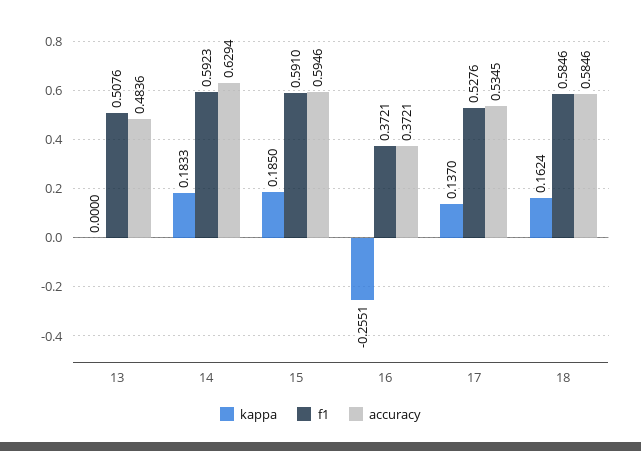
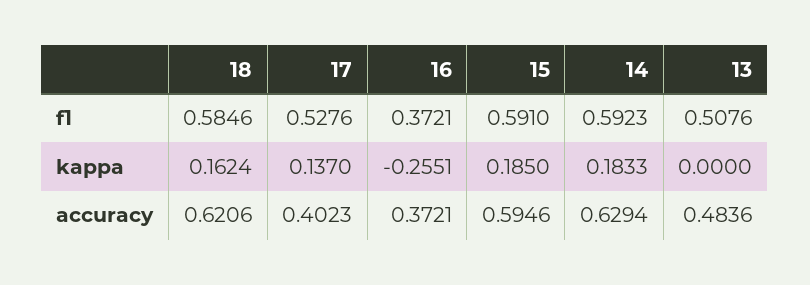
  {
    "kappa": {
      "13": 0,
      "14": 0.1833,
      "15": 0.185,
      "16": -0.2551,
      "17": 0.137,
      "18": 0.1624
    },
    "f1": {
      "13": 0.5076,
      "14": 0.5923,
      "15": 0.591,
      "16": 0.3721,
      "17": 0.5276,
      "18": 0.5846
    },
    "accuracy": {
      "13": 0.4836,
      "14": 0.6294,
      "15": 0.5946,
      "16": 0.3721,
-     "17": 0.5345,
+     "17": 0.4023,
-     "18": 0.5846
+     "18": 0.6206
    }
  }

